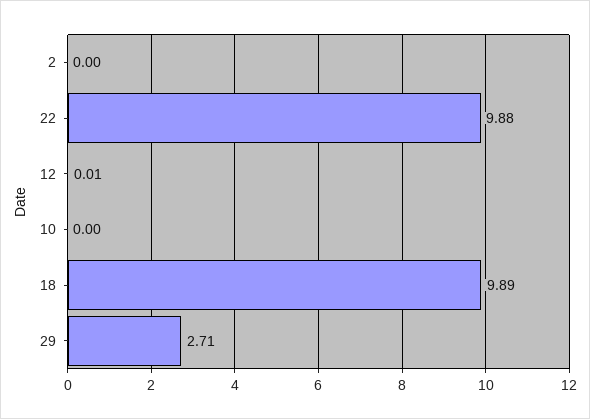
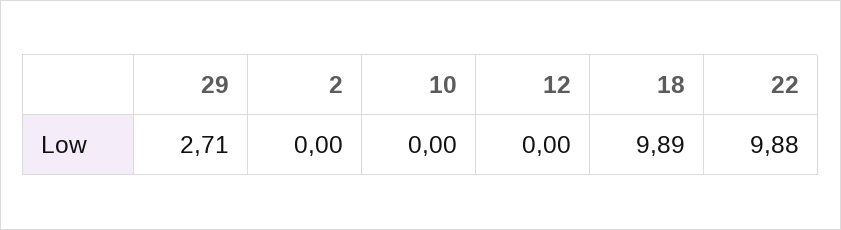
  {
    "2": 0,
    "22": 9.88,
-   "12": 0.01,
+   "12": 0,
    "10": 0,
    "18": 9.89,
    "29": 2.71
  }

